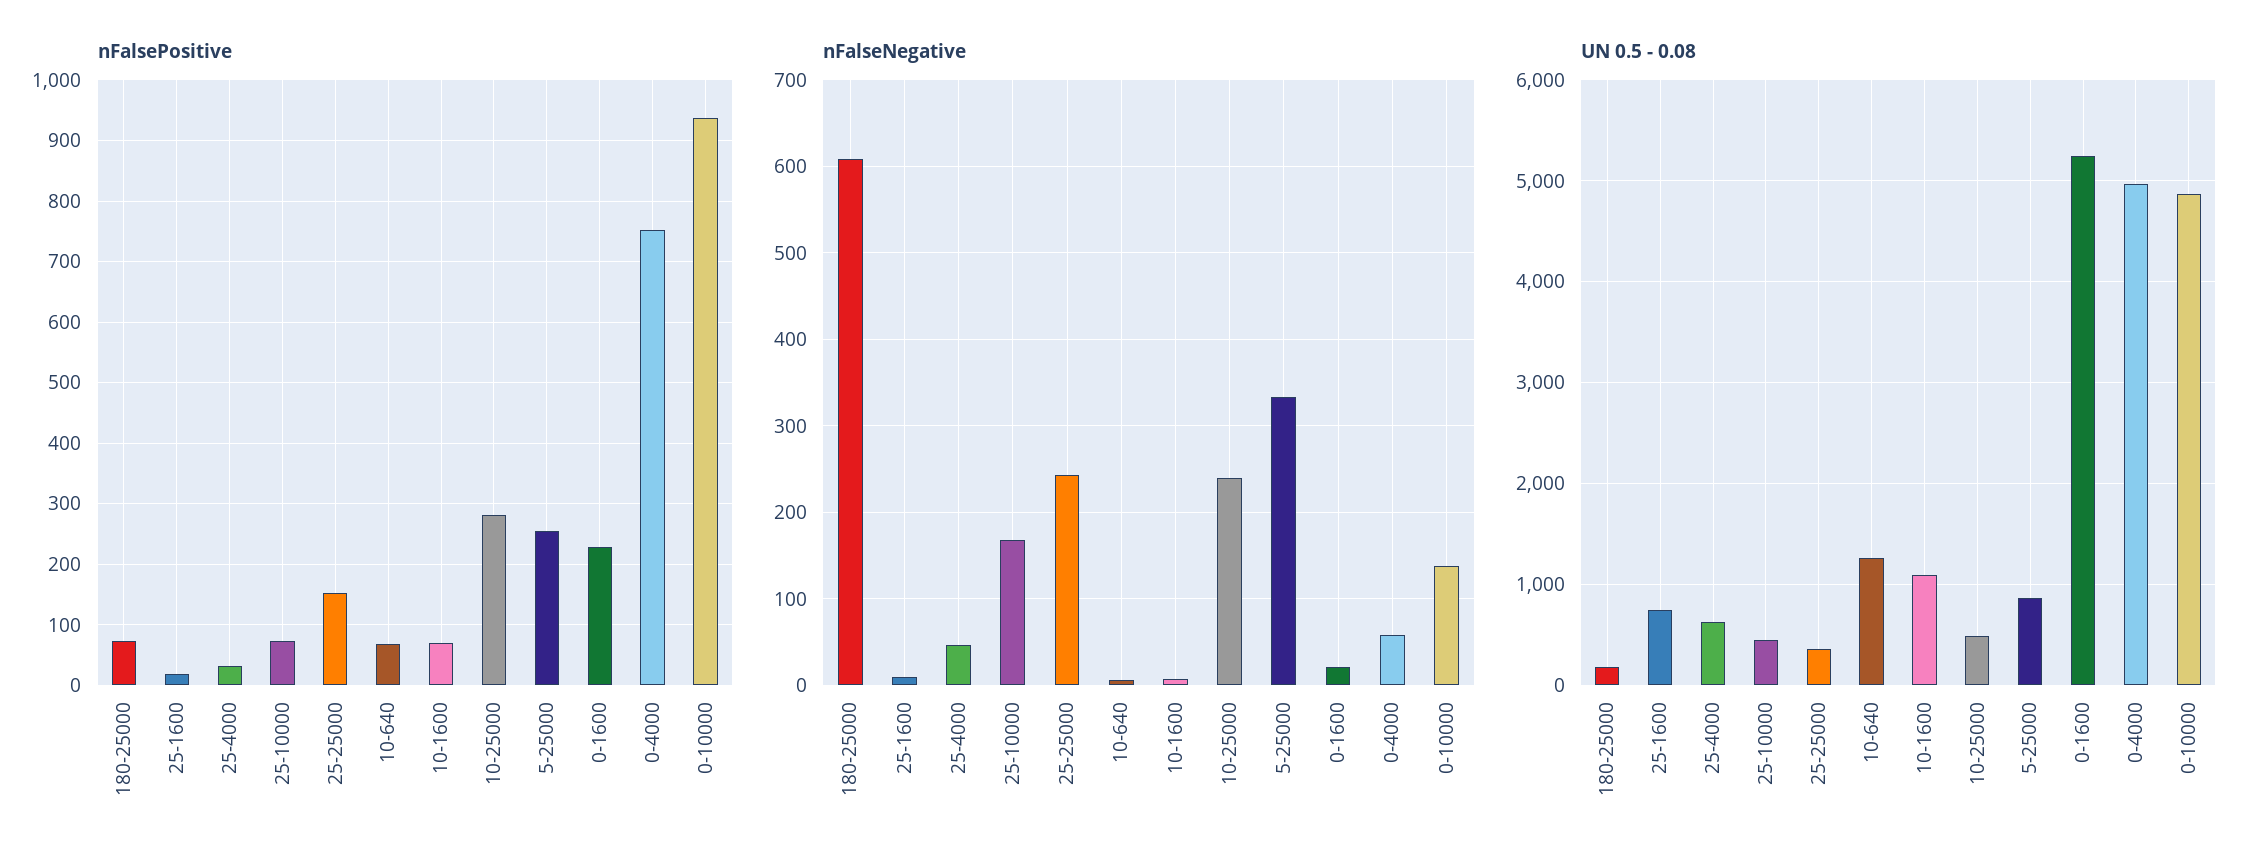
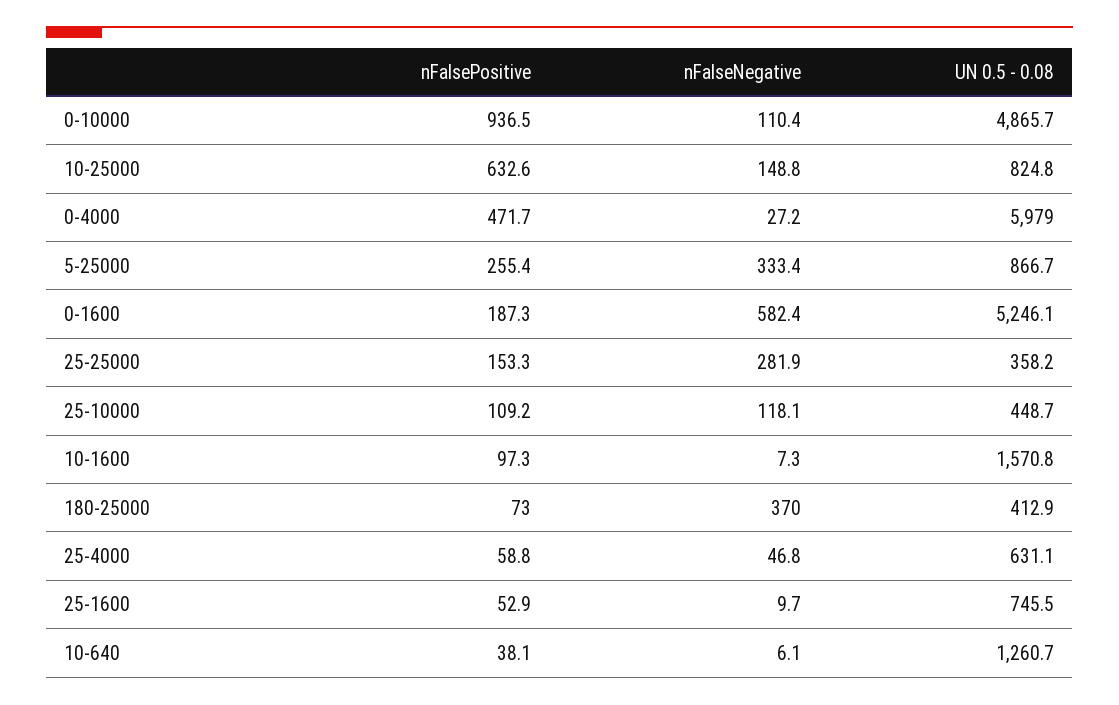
  {
    "nFalsePositive": {
      "180-25000": 73,
-     "25-1600": 20,
+     "25-1600": 52.9,
-     "25-4000": 30,
+     "25-4000": 58.8,
-     "25-10000": 70,
+     "25-10000": 109.2,
      "25-25000": 153.3,
-     "10-640": 70,
+     "10-640": 38.1,
-     "10-1600": 70,
+     "10-1600": 97.3,
-     "10-25000": 280,
+     "10-25000": 632.6,
      "5-25000": 255.4,
-     "0-1600": 230,
+     "0-1600": 187.3,
-     "0-4000": 750,
+     "0-4000": 471.7,
      "0-10000": 936.5
    },
    "nFalseNegative": {
-     "180-25000": 610,
+     "180-25000": 370,
      "25-1600": 9.7,
      "25-4000": 46.8,
-     "25-10000": 170,
+     "25-10000": 118.1,
-     "25-25000": 240,
+     "25-25000": 281.9,
      "10-640": 6.1,
      "10-1600": 7.3,
-     "10-25000": 240,
+     "10-25000": 148.8,
      "5-25000": 333.4,
-     "0-1600": 20,
+     "0-1600": 582.4,
-     "0-4000": 60,
+     "0-4000": 27.2,
-     "0-10000": 140
+     "0-10000": 110.4
    },
    "UN 0.5 - 0.08": {
-     "180-25000": 200,
+     "180-25000": 412.9,
      "25-1600": 745.5,
      "25-4000": 631.1,
      "25-10000": 448.7,
      "25-25000": 358.2,
      "10-640": 1260.7,
-     "10-1600": 1100,
+     "10-1600": 1570.8,
-     "10-25000": 500,
+     "10-25000": 824.8,
      "5-25000": 866.7,
      "0-1600": 5246.1,
-     "0-4000": 5000,
+     "0-4000": 5979,
      "0-10000": 4865.7
    }
  }

